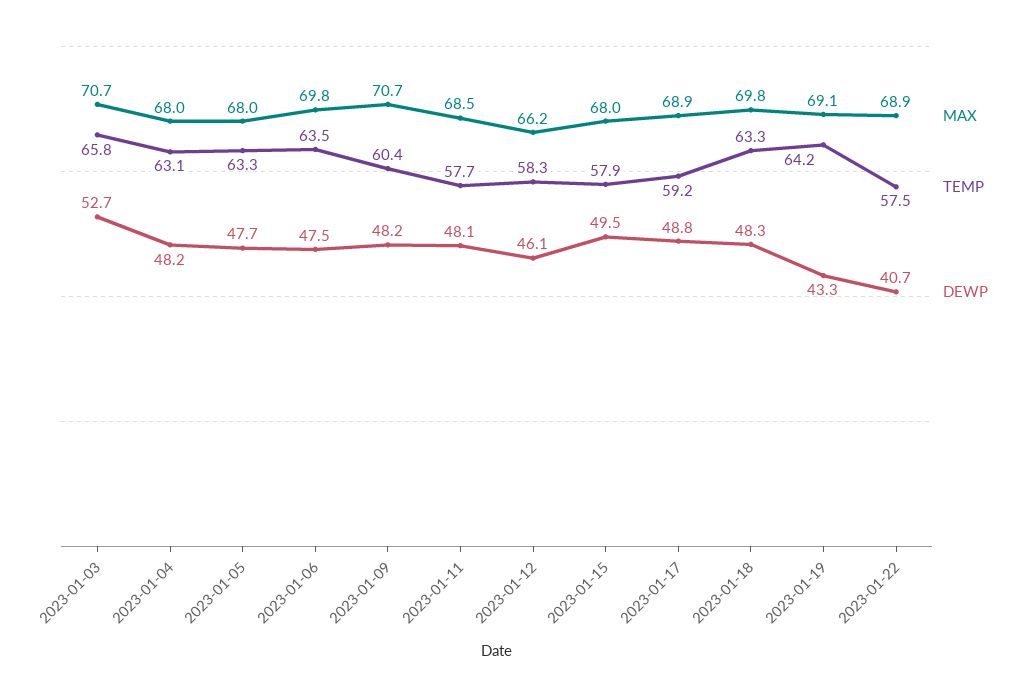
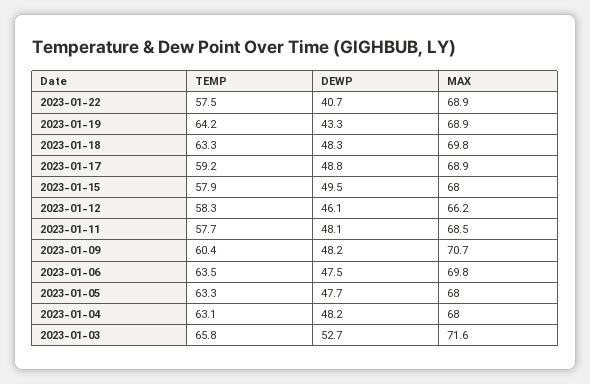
  {
    "MAX": {
-     "2023-01-03": 70.7,
+     "2023-01-03": 71.6,
      "2023-01-04": 68,
      "2023-01-05": 68,
      "2023-01-06": 69.8,
      "2023-01-09": 70.7,
      "2023-01-11": 68.5,
      "2023-01-12": 66.2,
      "2023-01-15": 68,
      "2023-01-17": 68.9,
      "2023-01-18": 69.8,
-     "2023-01-19": 69.1,
+     "2023-01-19": 68.9,
      "2023-01-22": 68.9
    },
    "TEMP": {
      "2023-01-03": 65.8,
      "2023-01-04": 63.1,
      "2023-01-05": 63.3,
      "2023-01-06": 63.5,
      "2023-01-09": 60.4,
      "2023-01-11": 57.7,
      "2023-01-12": 58.3,
      "2023-01-15": 57.9,
      "2023-01-17": 59.2,
      "2023-01-18": 63.3,
      "2023-01-19": 64.2,
      "2023-01-22": 57.5
    },
    "DEWP": {
      "2023-01-03": 52.7,
      "2023-01-04": 48.2,
      "2023-01-05": 47.7,
      "2023-01-06": 47.5,
      "2023-01-09": 48.2,
      "2023-01-11": 48.1,
      "2023-01-12": 46.1,
      "2023-01-15": 49.5,
      "2023-01-17": 48.8,
      "2023-01-18": 48.3,
      "2023-01-19": 43.3,
      "2023-01-22": 40.7
    }
  }

